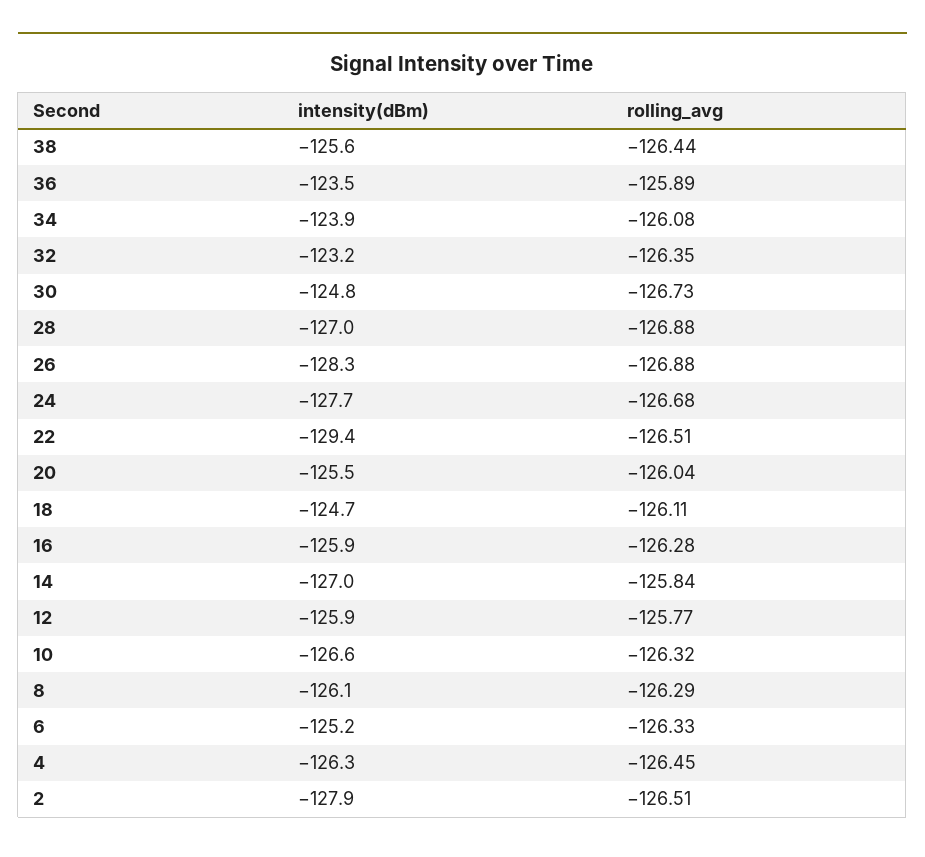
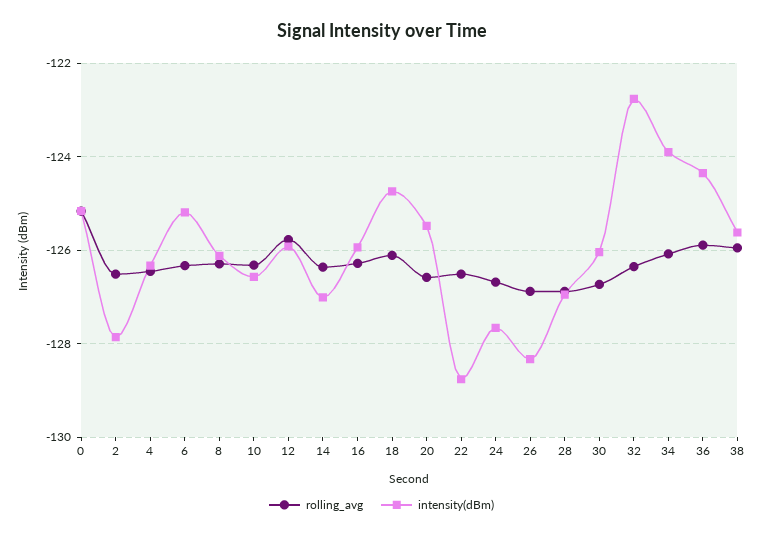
  {
    "intensity(dBm)": {
      "38": -125.6,
-     "36": -123.5,
+     "36": -124.4,
      "34": -123.9,
-     "32": -123.2,
+     "32": -122.8,
-     "30": -124.8,
+     "30": -126,
      "28": -127,
      "26": -128.3,
      "24": -127.7,
-     "22": -129.4,
+     "22": -128.8,
      "20": -125.5,
      "18": -124.7,
      "16": -125.9,
      "14": -127,
      "12": -125.9,
      "10": -126.6,
      "8": -126.1,
      "6": -125.2,
      "4": -126.3,
-     "2": -127.9
+     "2": -127.9,
+     "0": -125.2
    },
    "rolling_avg": {
-     "38": -126.44,
+     "38": -126,
      "36": -125.89,
      "34": -126.08,
      "32": -126.35,
      "30": -126.73,
      "28": -126.88,
      "26": -126.88,
      "24": -126.68,
      "22": -126.51,
-     "20": -126.04,
+     "20": -126.6,
      "18": -126.11,
      "16": -126.28,
-     "14": -125.84,
+     "14": -126.4,
      "12": -125.77,
      "10": -126.32,
      "8": -126.29,
      "6": -126.33,
      "4": -126.45,
-     "2": -126.51
+     "2": -126.51,
+     "0": -125.2
    }
  }

